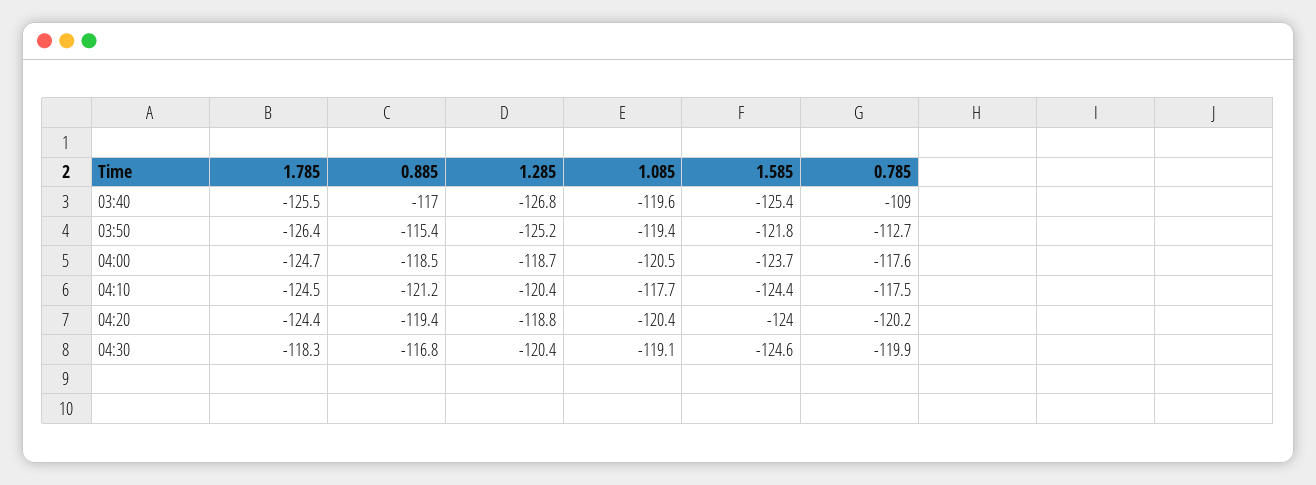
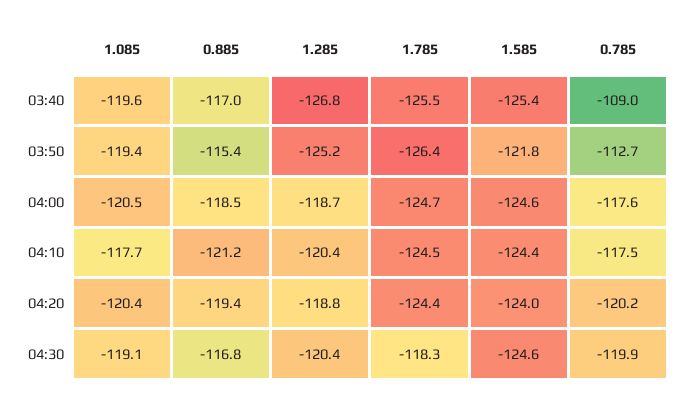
  {
    "1.785": {
      "03:40": -125.5,
      "03:50": -126.4,
      "04:00": -124.7,
      "04:10": -124.5,
      "04:20": -124.4,
      "04:30": -118.3
    },
    "0.885": {
      "03:40": -117,
      "03:50": -115.4,
      "04:00": -118.5,
      "04:10": -121.2,
      "04:20": -119.4,
      "04:30": -116.8
    },
    "1.285": {
      "03:40": -126.8,
      "03:50": -125.2,
      "04:00": -118.7,
      "04:10": -120.4,
      "04:20": -118.8,
      "04:30": -120.4
    },
    "1.085": {
      "03:40": -119.6,
      "03:50": -119.4,
      "04:00": -120.5,
      "04:10": -117.7,
      "04:20": -120.4,
      "04:30": -119.1
    },
    "1.585": {
      "03:40": -125.4,
      "03:50": -121.8,
-     "04:00": -123.7,
+     "04:00": -124.6,
      "04:10": -124.4,
      "04:20": -124,
      "04:30": -124.6
    },
    "0.785": {
      "03:40": -109,
      "03:50": -112.7,
      "04:00": -117.6,
      "04:10": -117.5,
      "04:20": -120.2,
      "04:30": -119.9
    }
  }

